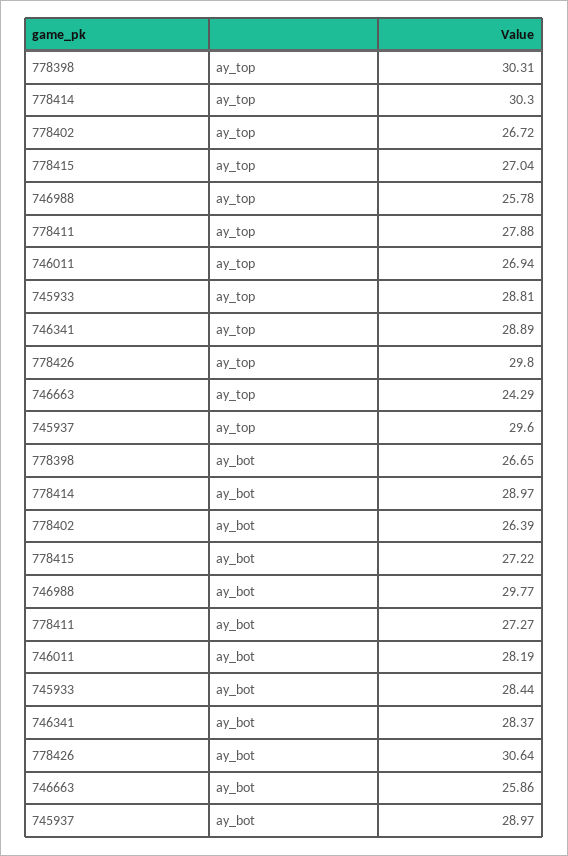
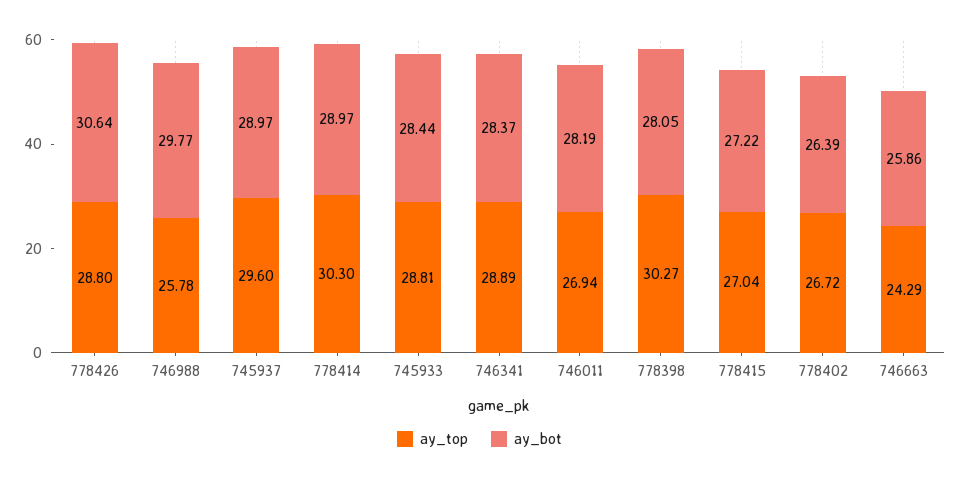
  {
    "ay_top": {
-     "778398": 30.31,
+     "778398": 30.27,
      "778414": 30.3,
      "778402": 26.72,
      "778415": 27.04,
      "746988": 25.78,
-     "778411": 27.88,
      "746011": 26.94,
      "745933": 28.81,
      "746341": 28.89,
-     "778426": 29.8,
+     "778426": 28.8,
      "746663": 24.29,
      "745937": 29.6
    },
    "ay_bot": {
-     "778398": 26.65,
+     "778398": 28.05,
      "778414": 28.97,
      "778402": 26.39,
      "778415": 27.22,
      "746988": 29.77,
-     "778411": 27.27,
      "746011": 28.19,
      "745933": 28.44,
      "746341": 28.37,
      "778426": 30.64,
      "746663": 25.86,
      "745937": 28.97
    }
  }

